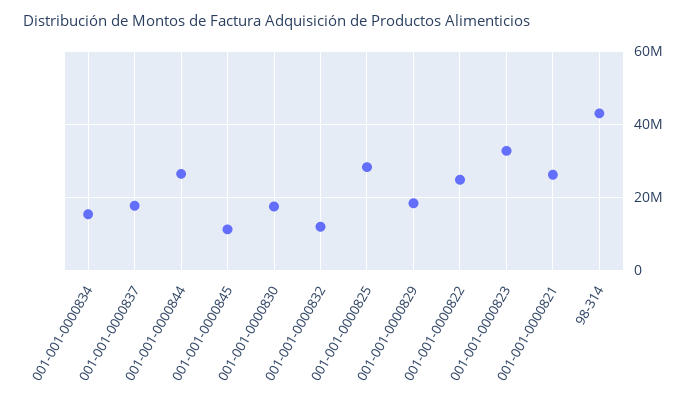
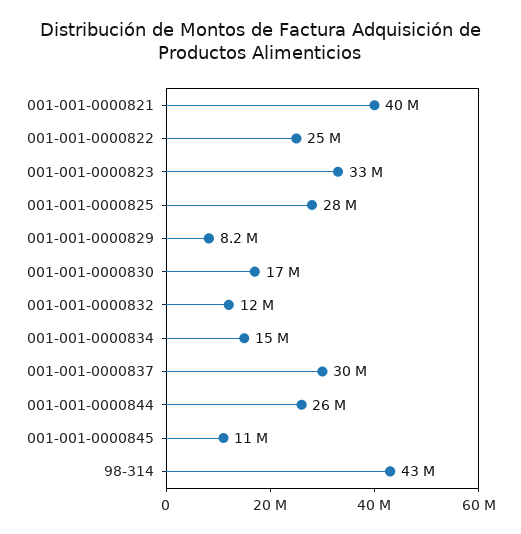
  {
    "001-001-0000834": 15000000,
-   "001-001-0000837": 18000000,
+   "001-001-0000837": 30000000,
    "001-001-0000844": 26000000,
    "001-001-0000845": 11000000,
    "001-001-0000830": 17000000,
    "001-001-0000832": 12000000,
    "001-001-0000825": 28000000,
-   "001-001-0000829": 18000000,
+   "001-001-0000829": 8200000,
    "001-001-0000822": 25000000,
    "001-001-0000823": 33000000,
-   "001-001-0000821": 26000000,
+   "001-001-0000821": 40000000,
    "98-314": 43000000
  }

